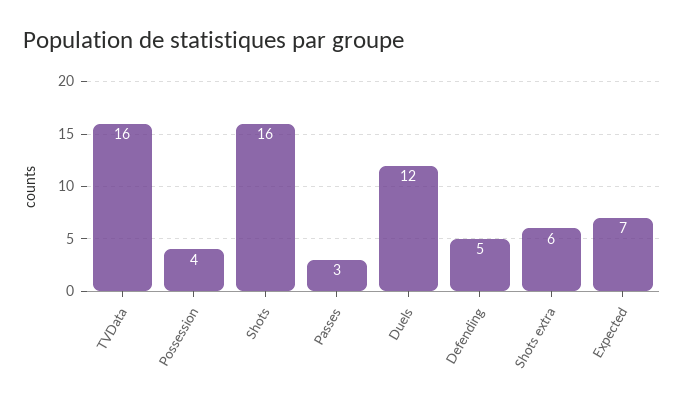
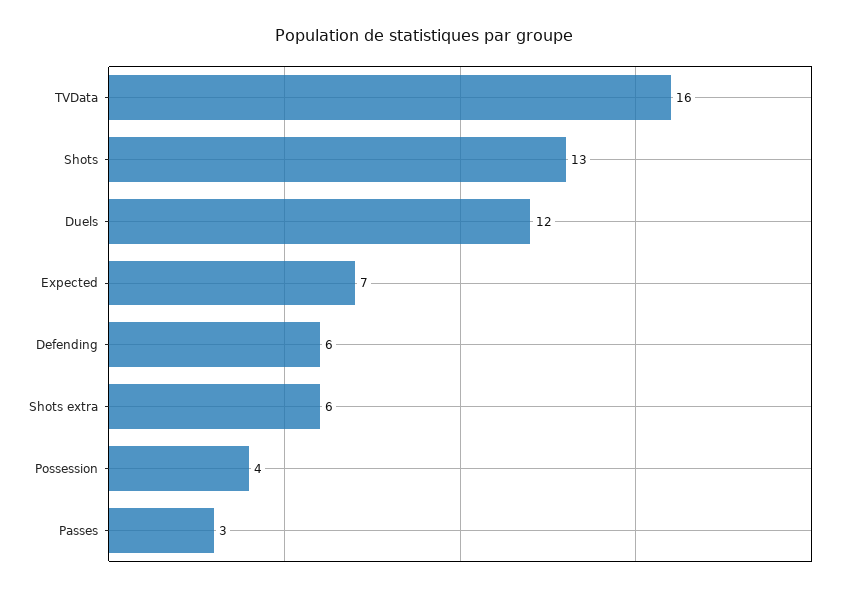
  {
    "TVData": 16,
    "Possession": 4,
-   "Shots": 16,
+   "Shots": 13,
    "Passes": 3,
    "Duels": 12,
-   "Defending": 5,
+   "Defending": 6,
    "Shots extra": 6,
    "Expected": 7
  }

